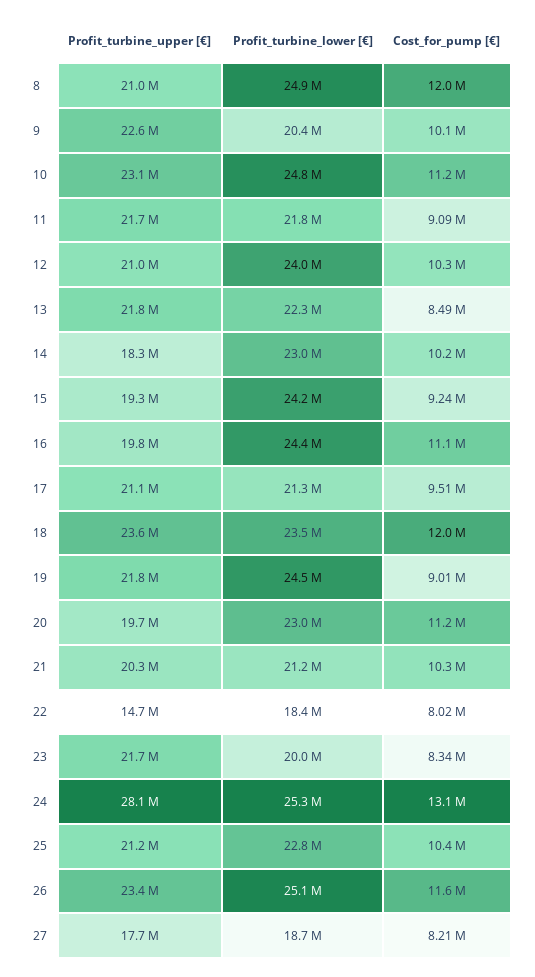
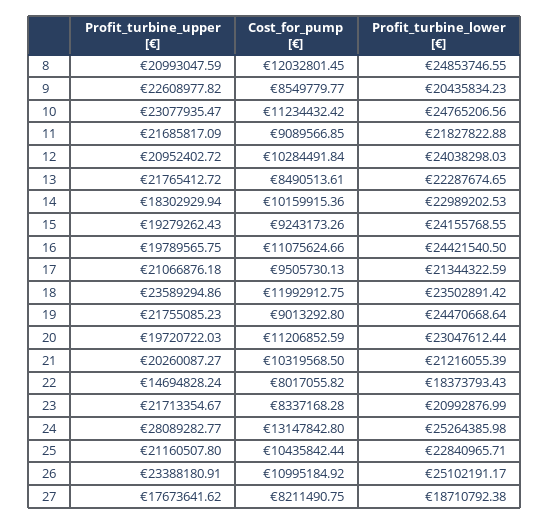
  {
    "Profit_turbine_upper [€]": {
      "8": 20993047.59,
      "9": 22608977.82,
      "10": 23077935.47,
      "11": 21685817.09,
      "12": 20952402.72,
      "13": 21765412.72,
      "14": 18302929.94,
      "15": 19279262.43,
      "16": 19789565.75,
      "17": 21066876.18,
      "18": 23589294.86,
      "19": 21755085.23,
      "20": 19720722.03,
      "21": 20260087.27,
      "22": 14694828.24,
      "23": 21713354.67,
      "24": 28089282.77,
      "25": 21160507.8,
      "26": 23388180.91,
      "27": 17673641.62
    },
    "Profit_turbine_lower [€]": {
      "8": 24853746.55,
      "9": 20435834.23,
      "10": 24765206.56,
      "11": 21827822.88,
      "12": 24038298.03,
      "13": 22287674.65,
      "14": 22989202.53,
      "15": 24155768.55,
      "16": 24421540.5,
      "17": 21344322.59,
      "18": 23502891.42,
      "19": 24470668.64,
      "20": 23047612.44,
      "21": 21216055.39,
      "22": 18373793.43,
-     "23": 20000000,
+     "23": 20992876.99,
      "24": 25264385.98,
      "25": 22840965.71,
      "26": 25102191.17,
      "27": 18710792.38
    },
    "Cost_for_pump [€]": {
      "8": 12032801.45,
-     "9": 10100000,
+     "9": 8549779.77,
      "10": 11234432.42,
      "11": 9089566.85,
      "12": 10284491.84,
      "13": 8490513.61,
      "14": 10159915.36,
      "15": 9243173.26,
      "16": 11075624.66,
      "17": 9505730.13,
      "18": 11992912.75,
      "19": 9013292.8,
      "20": 11206852.59,
      "21": 10319568.5,
      "22": 8017055.82,
      "23": 8337168.28,
      "24": 13147842.8,
      "25": 10435842.44,
-     "26": 11600000,
+     "26": 10995184.92,
      "27": 8211490.75
    }
  }

